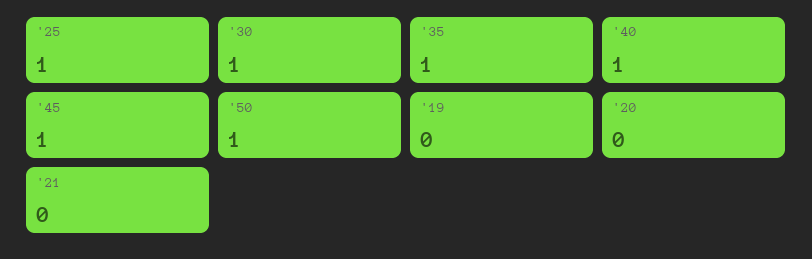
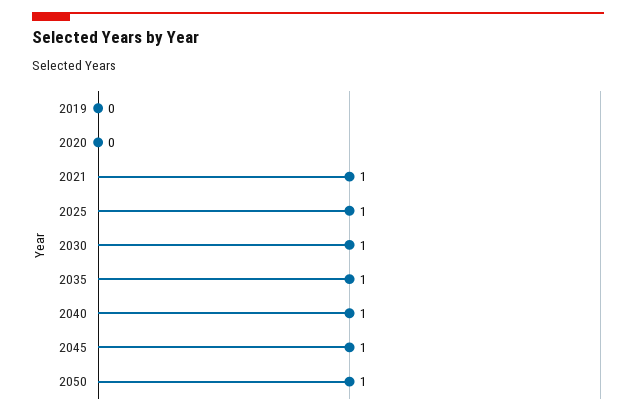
  {
    "'25": 1,
    "'30": 1,
    "'35": 1,
    "'40": 1,
    "'45": 1,
    "'50": 1,
    "'19": 0,
    "'20": 0,
-   "'21": 0
+   "'21": 1
  }

